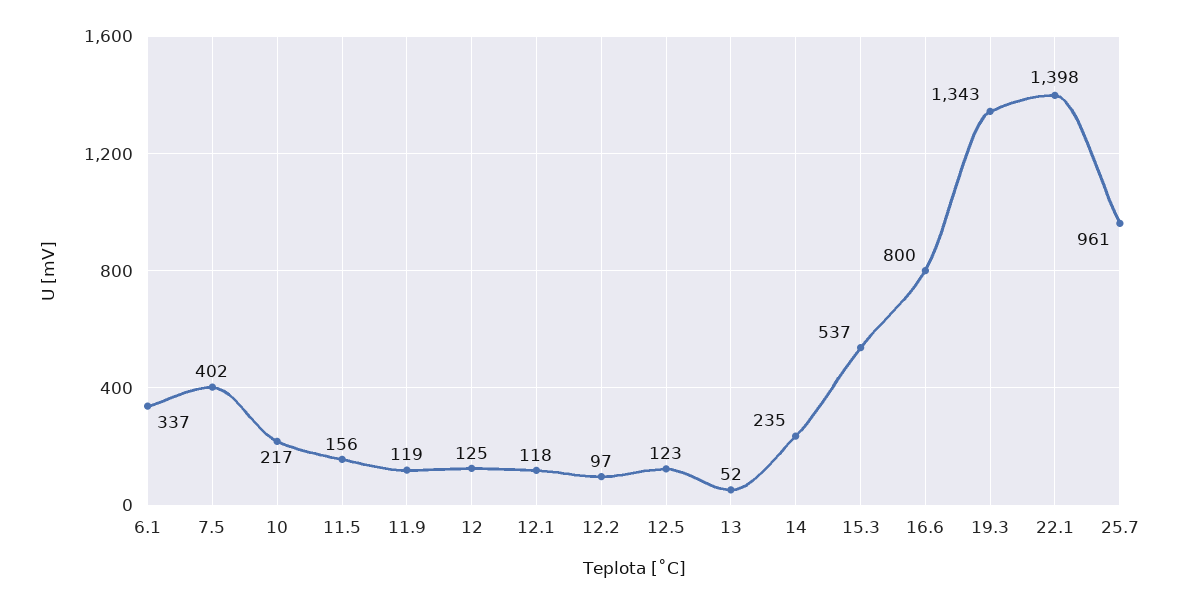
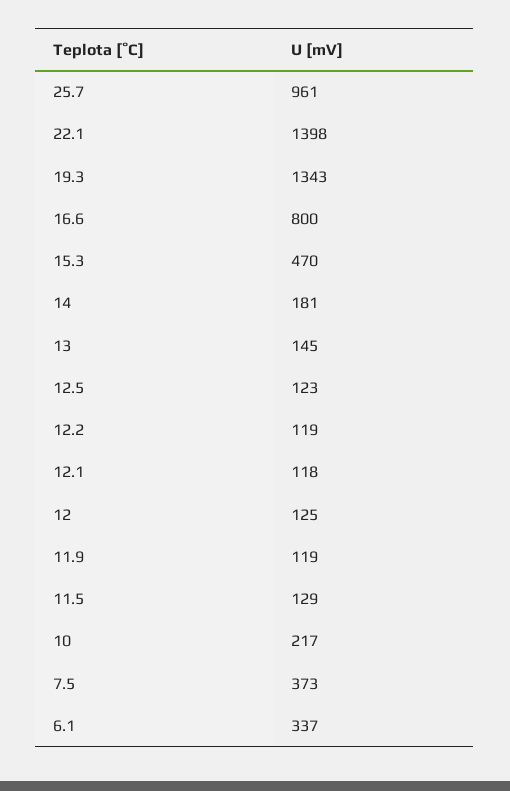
  {
    "6.1": 337,
-   "7.5": 402,
+   "7.5": 373,
    "10": 217,
-   "11.5": 156,
+   "11.5": 129,
    "11.9": 119,
    "12": 125,
    "12.1": 118,
-   "12.2": 97,
+   "12.2": 119,
    "12.5": 123,
-   "13": 52,
+   "13": 145,
-   "14": 235,
+   "14": 181,
-   "15.3": 537,
+   "15.3": 470,
    "16.6": 800,
    "19.3": 1343,
    "22.1": 1398,
    "25.7": 961
  }

